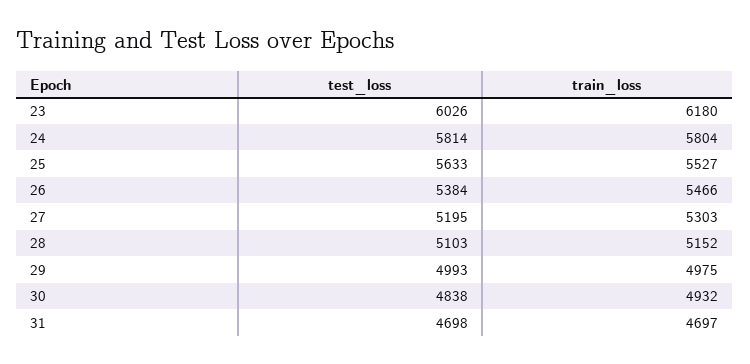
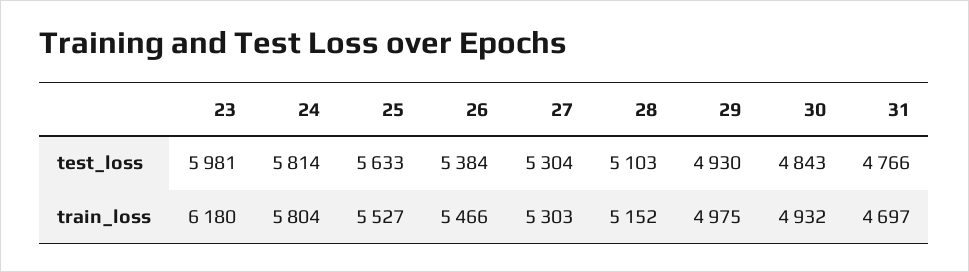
  {
    "test_loss": {
-     "23": 6026,
+     "23": 5981,
      "24": 5814,
      "25": 5633,
      "26": 5384,
-     "27": 5195,
+     "27": 5304,
      "28": 5103,
-     "29": 4993,
+     "29": 4930,
-     "30": 4838,
+     "30": 4843,
-     "31": 4698
+     "31": 4766
    },
    "train_loss": {
      "23": 6180,
      "24": 5804,
      "25": 5527,
      "26": 5466,
      "27": 5303,
      "28": 5152,
      "29": 4975,
      "30": 4932,
      "31": 4697
    }
  }

